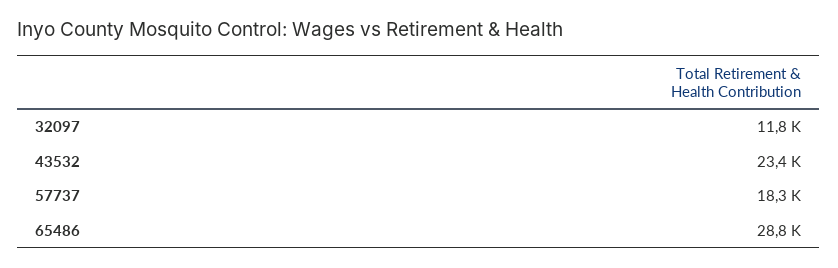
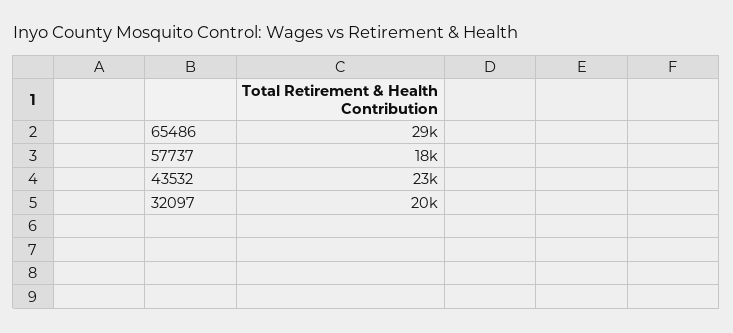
  {
-   "32097": 11800,
+   "32097": 20000,
    "43532": 23400,
    "57737": 18300,
    "65486": 28800
  }

